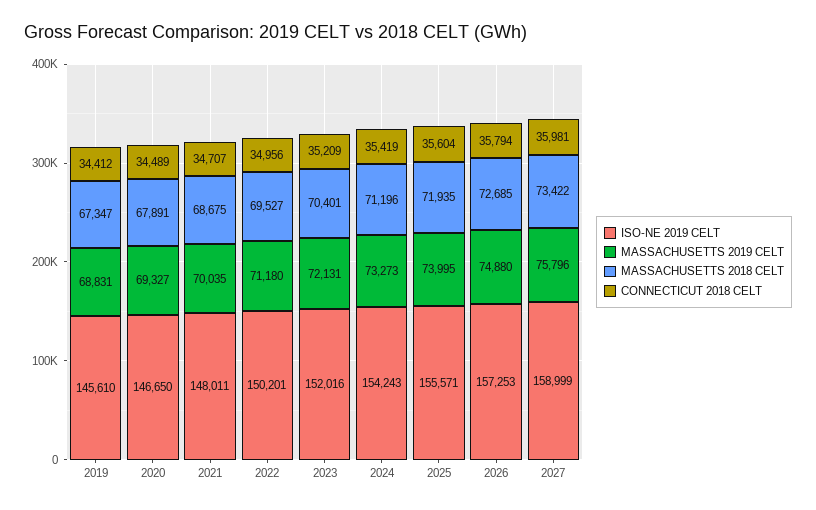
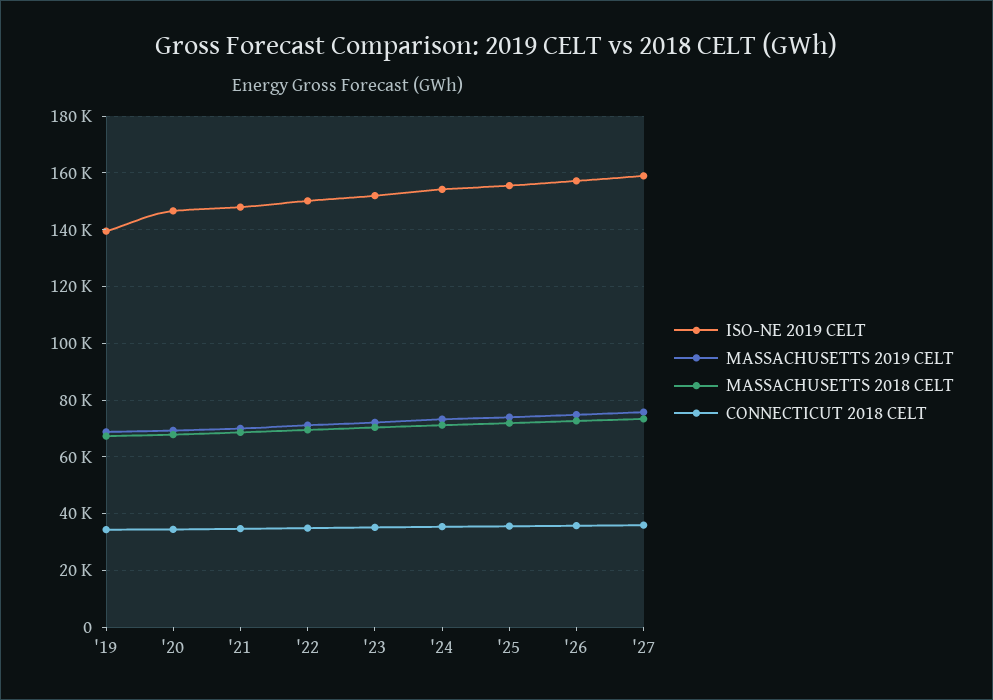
  {
    "ISO-NE 2019 CELT": {
-     "2019": 145610,
+     "2019": 140000,
      "2020": 146650,
      "2021": 148011,
      "2022": 150201,
      "2023": 152016,
      "2024": 154243,
      "2025": 155571,
      "2026": 157253,
      "2027": 158999
    },
    "MASSACHUSETTS 2019 CELT": {
      "2019": 68831,
      "2020": 69327,
      "2021": 70035,
      "2022": 71180,
      "2023": 72131,
      "2024": 73273,
      "2025": 73995,
      "2026": 74880,
      "2027": 75796
    },
    "MASSACHUSETTS 2018 CELT": {
      "2019": 67347,
      "2020": 67891,
      "2021": 68675,
      "2022": 69527,
      "2023": 70401,
      "2024": 71196,
      "2025": 71935,
      "2026": 72685,
      "2027": 73422
    },
    "CONNECTICUT 2018 CELT": {
      "2019": 34412,
      "2020": 34489,
      "2021": 34707,
      "2022": 34956,
      "2023": 35209,
      "2024": 35419,
      "2025": 35604,
      "2026": 35794,
      "2027": 35981
    }
  }

